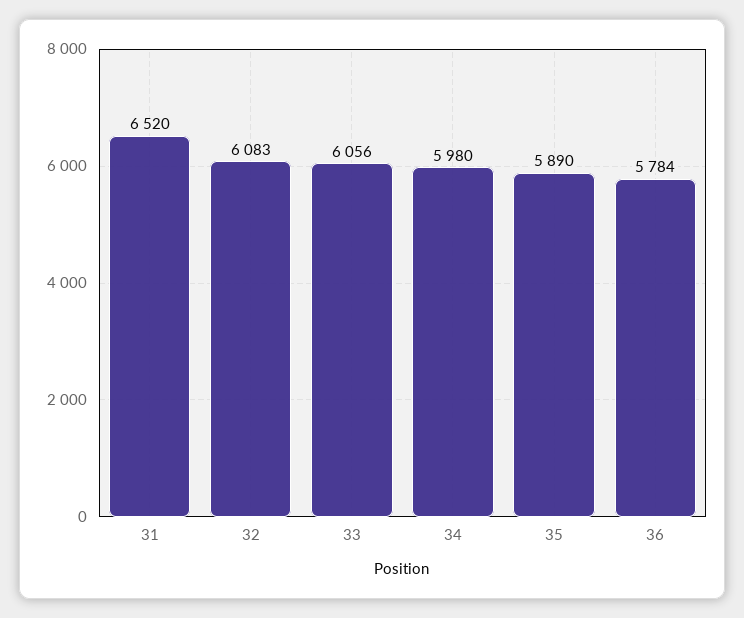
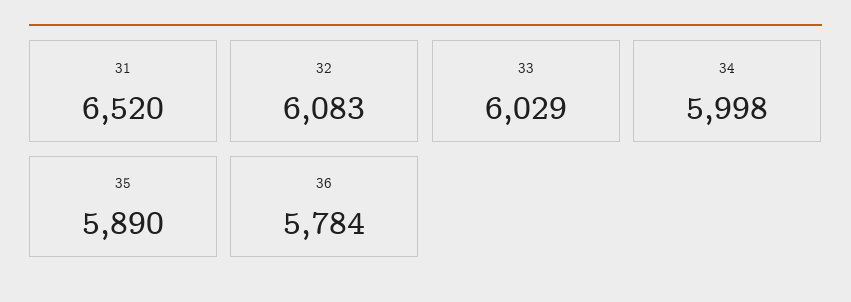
  {
    "31": 6520,
    "32": 6083,
-   "33": 6056,
+   "33": 6029,
-   "34": 5980,
+   "34": 5998,
    "35": 5890,
    "36": 5784
  }

